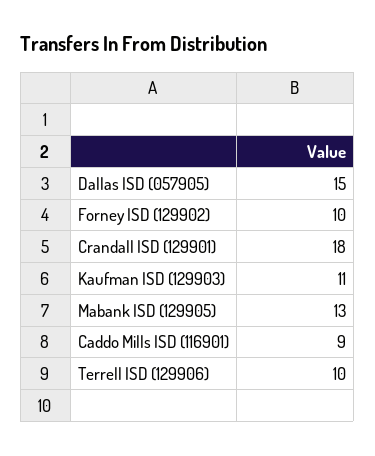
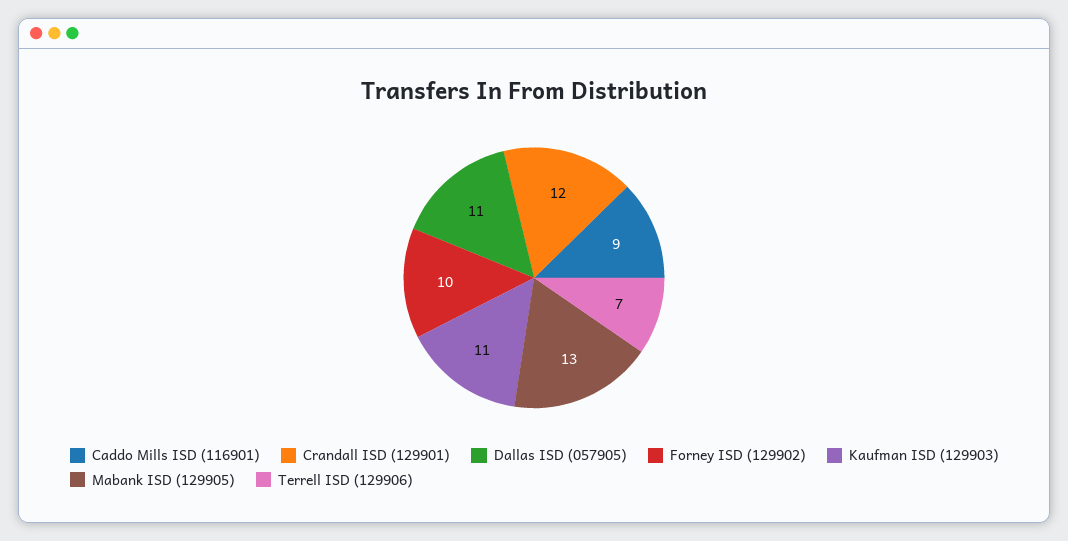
  {
-   "Dallas ISD (057905)": 15,
+   "Dallas ISD (057905)": 11,
    "Forney ISD (129902)": 10,
-   "Crandall ISD (129901)": 18,
+   "Crandall ISD (129901)": 12,
    "Kaufman ISD (129903)": 11,
    "Mabank ISD (129905)": 13,
    "Caddo Mills ISD (116901)": 9,
-   "Terrell ISD (129906)": 10
+   "Terrell ISD (129906)": 7
  }

